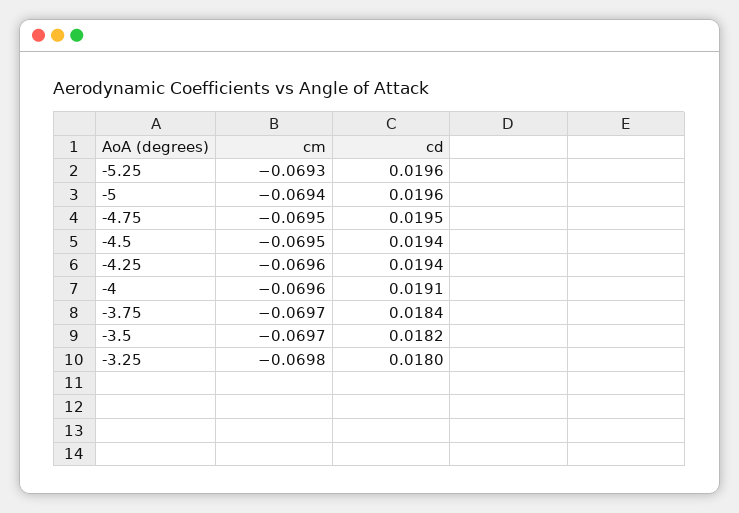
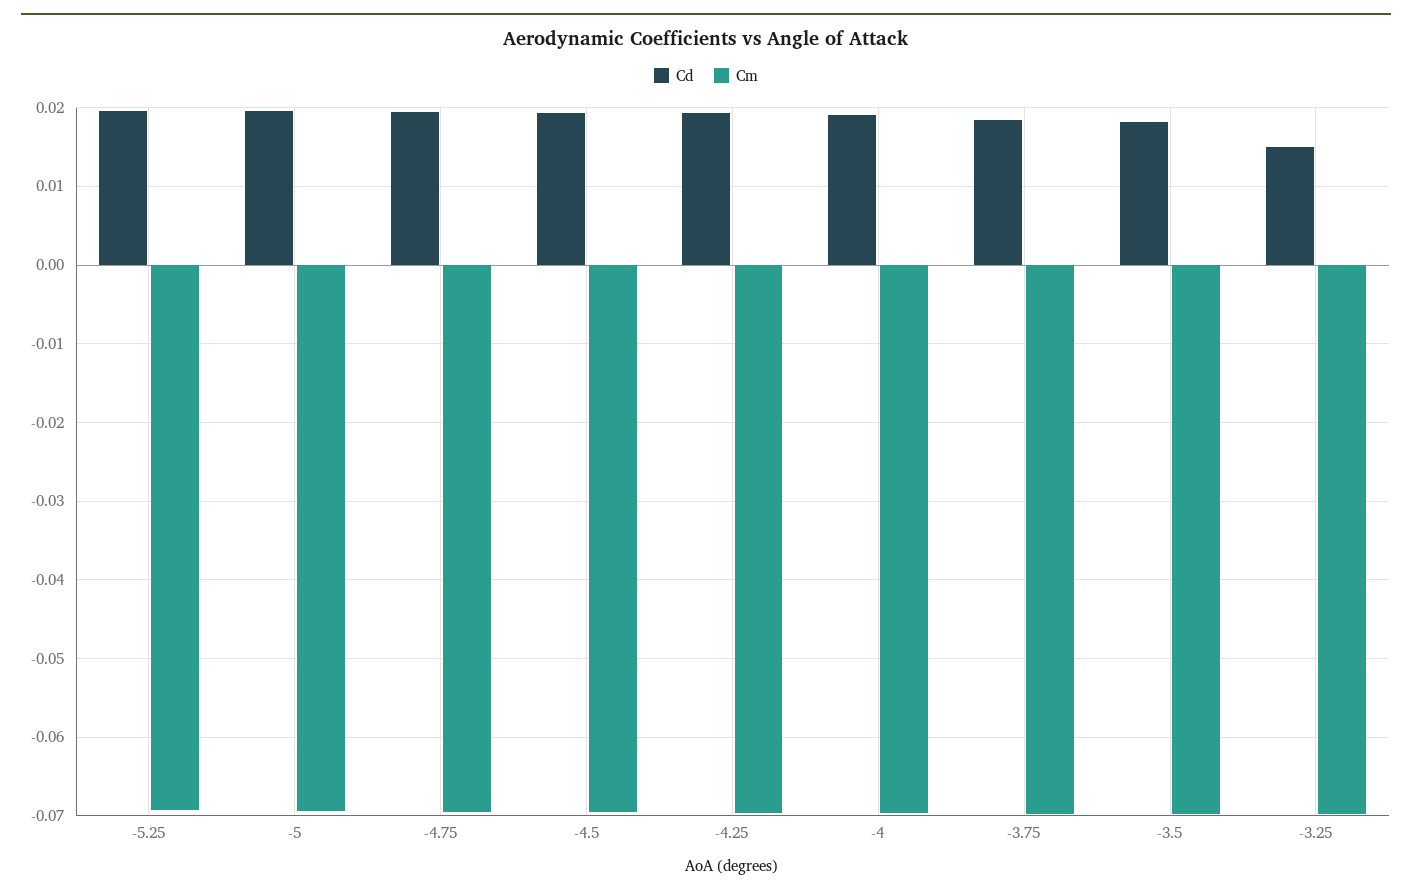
  {
    "cm": {
      "-5.25": -0.0693,
      "-5": -0.0694,
      "-4.75": -0.0695,
      "-4.5": -0.0695,
      "-4.25": -0.0696,
      "-4": -0.0696,
      "-3.75": -0.0697,
      "-3.5": -0.0697,
      "-3.25": -0.0698
    },
    "cd": {
      "-5.25": 0.0196,
      "-5": 0.0196,
      "-4.75": 0.0195,
      "-4.5": 0.0194,
      "-4.25": 0.0194,
      "-4": 0.0191,
      "-3.75": 0.0184,
      "-3.5": 0.0182,
-     "-3.25": 0.018
+     "-3.25": 0.015
    }
  }

